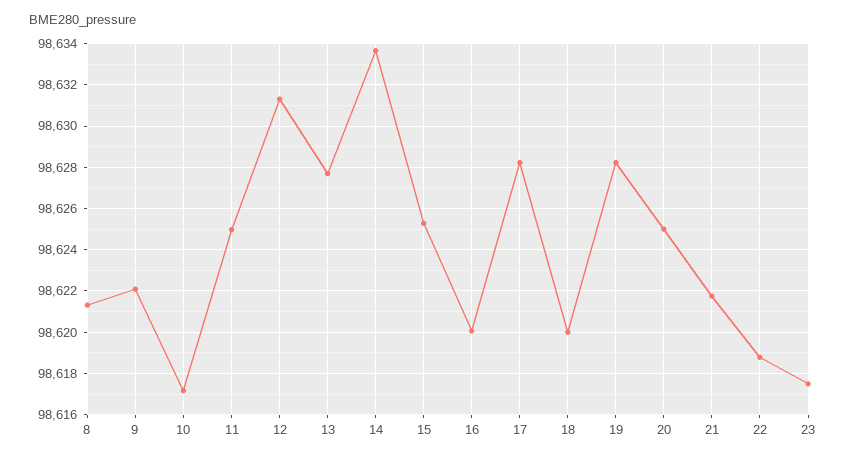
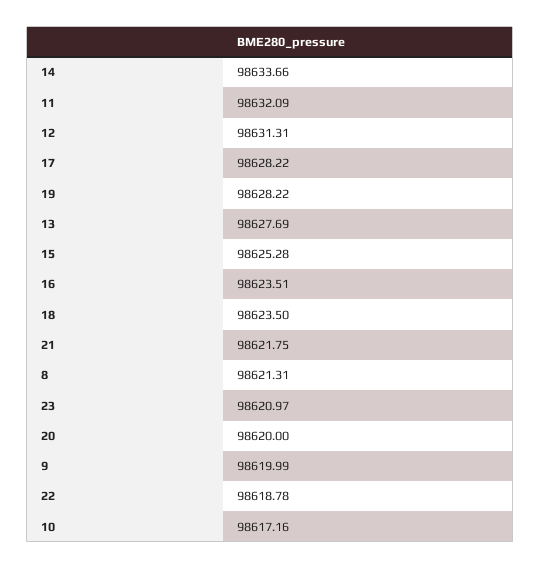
  {
    "8": 98621.31,
-   "9": 98622,
+   "9": 98619.99,
    "10": 98617.16,
-   "11": 98625,
+   "11": 98632.09,
    "12": 98631.31,
    "13": 98627.69,
    "14": 98633.66,
    "15": 98625.28,
-   "16": 98620,
+   "16": 98623.51,
    "17": 98628.22,
-   "18": 98620,
+   "18": 98623.5,
    "19": 98628.22,
-   "20": 98625,
+   "20": 98620,
    "21": 98621.75,
    "22": 98618.78,
-   "23": 98617.5
+   "23": 98620.97
  }

